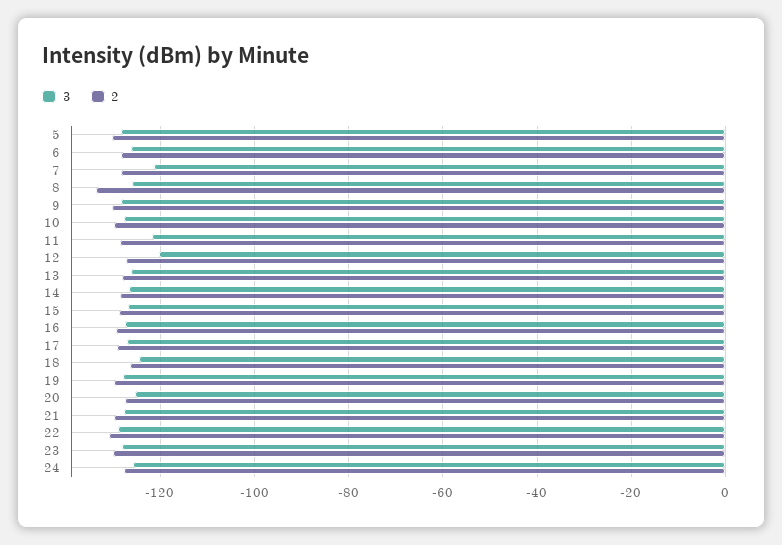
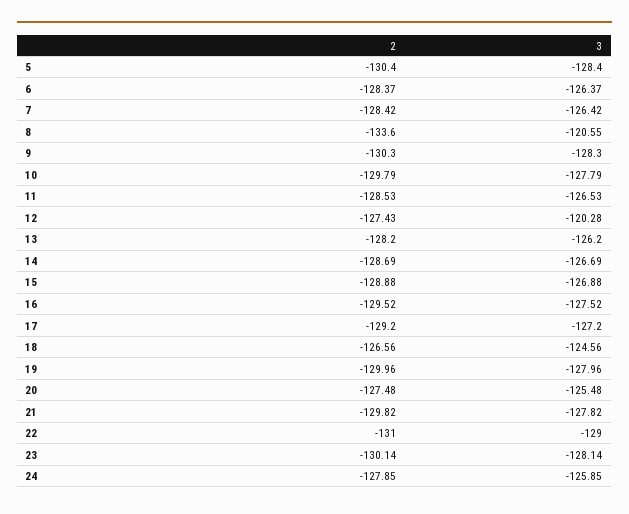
  {
    "3": {
      "5": -128.4,
      "6": -126.37,
-     "7": -122,
+     "7": -126.42,
-     "8": -126,
+     "8": -120.55,
      "9": -128.3,
      "10": -127.79,
-     "11": -122,
+     "11": -126.53,
      "12": -120.28,
      "13": -126.2,
      "14": -126.69,
      "15": -126.88,
      "16": -127.52,
      "17": -127.2,
      "18": -124.56,
      "19": -127.96,
      "20": -125.48,
      "21": -127.82,
      "22": -129,
      "23": -128.14,
      "24": -125.85
    },
    "2": {
      "5": -130.4,
      "6": -128.37,
      "7": -128.42,
      "8": -133.6,
      "9": -130.3,
      "10": -129.79,
      "11": -128.53,
      "12": -127.43,
      "13": -128.2,
      "14": -128.69,
      "15": -128.88,
      "16": -129.52,
      "17": -129.2,
      "18": -126.56,
      "19": -129.96,
      "20": -127.48,
      "21": -129.82,
      "22": -131,
      "23": -130.14,
      "24": -127.85
    }
  }

